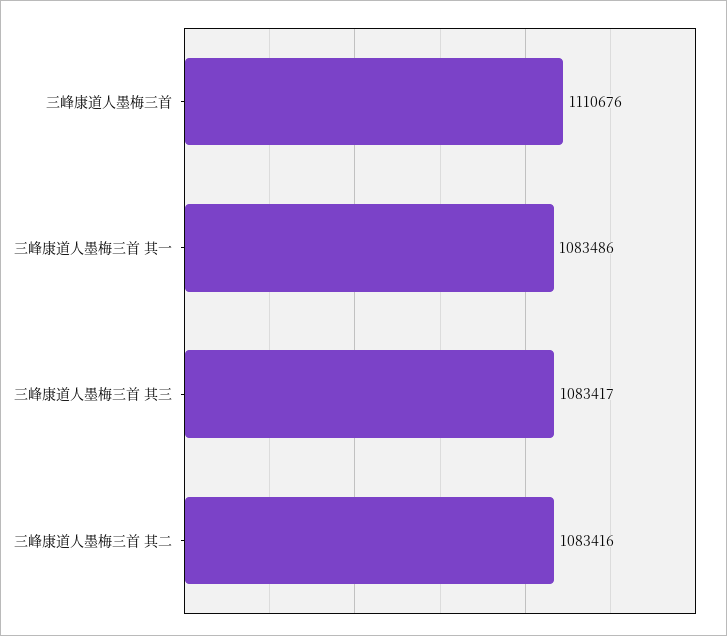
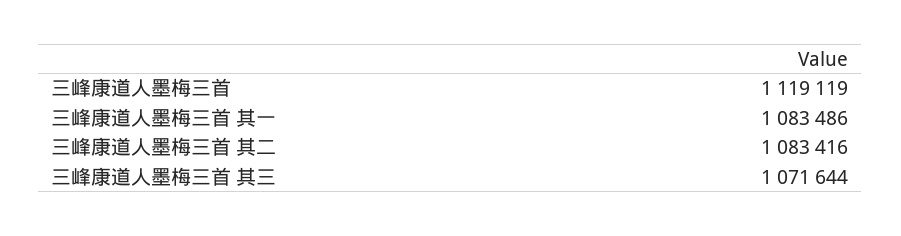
  {
-   "三峰康道人墨梅三首": 1110676,
+   "三峰康道人墨梅三首": 1119119,
    "三峰康道人墨梅三首 其一": 1083486,
-   "三峰康道人墨梅三首 其三": 1083417,
+   "三峰康道人墨梅三首 其三": 1071644,
    "三峰康道人墨梅三首 其二": 1083416
  }

